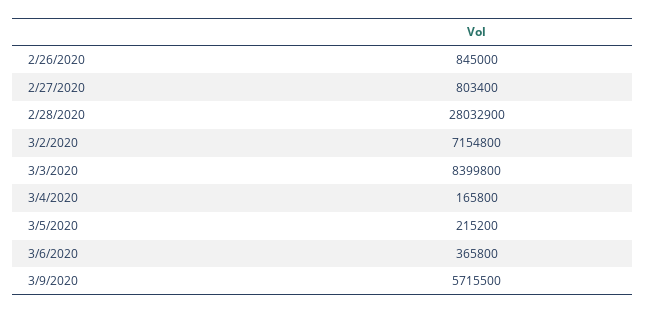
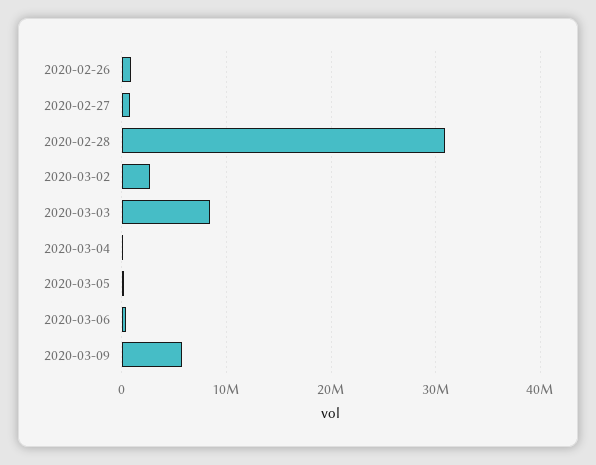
  {
    "2/26/2020": 845000,
    "2/27/2020": 803400,
-   "2/28/2020": 28032900,
+   "2/28/2020": 31000000,
-   "3/2/2020": 7154800,
+   "3/2/2020": 3000000,
    "3/3/2020": 8399800,
    "3/4/2020": 165800,
    "3/5/2020": 215200,
    "3/6/2020": 365800,
    "3/9/2020": 5715500
  }

